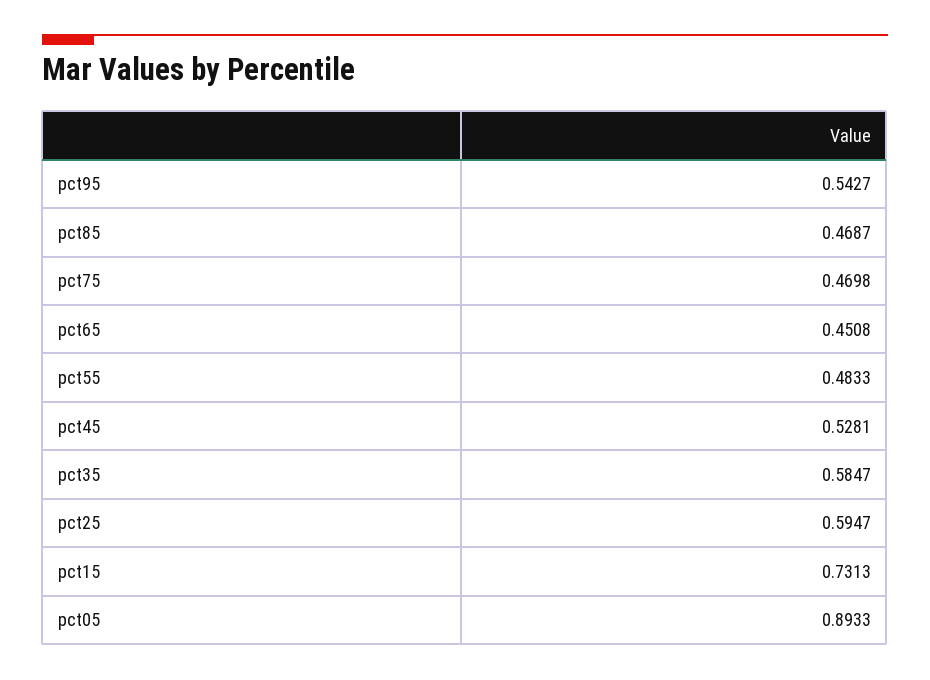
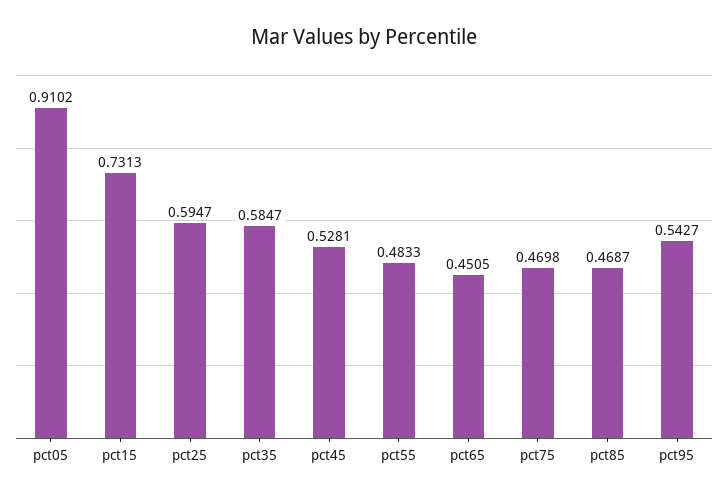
  {
    "pct95": 0.5427,
    "pct85": 0.4687,
    "pct75": 0.4698,
-   "pct65": 0.4508,
+   "pct65": 0.4505,
    "pct55": 0.4833,
    "pct45": 0.5281,
    "pct35": 0.5847,
    "pct25": 0.5947,
    "pct15": 0.7313,
-   "pct05": 0.8933
+   "pct05": 0.9102
  }

